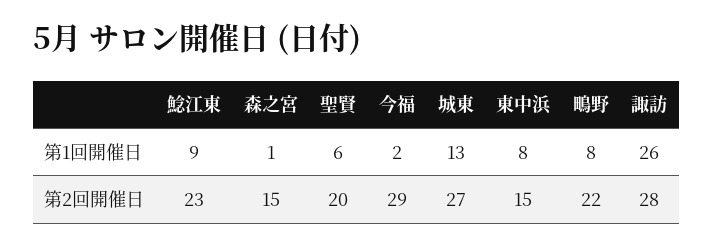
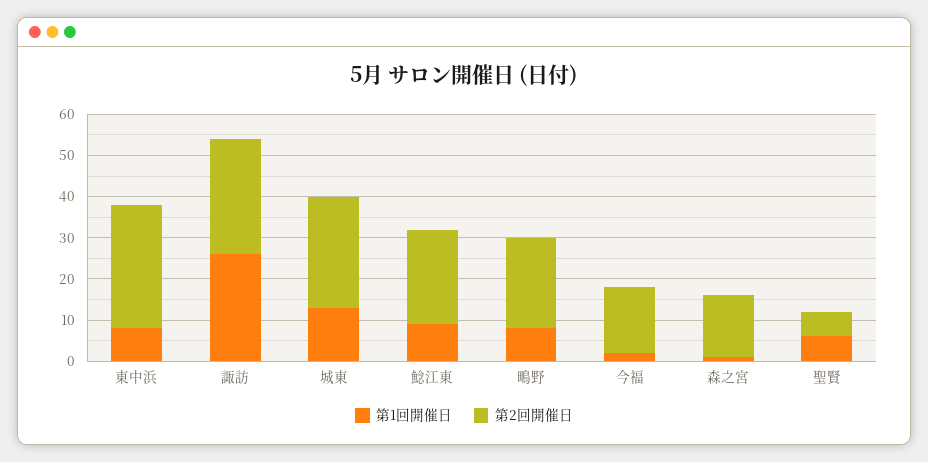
  {
    "第1回開催日": {
      "鯰江東": 9,
      "森之宮": 1,
      "聖賢": 6,
      "今福": 2,
      "城東": 13,
      "東中浜": 8,
      "鴫野": 8,
      "諏訪": 26
    },
    "第2回開催日": {
      "鯰江東": 23,
      "森之宮": 15,
-     "聖賢": 20,
+     "聖賢": 5,
-     "今福": 29,
+     "今福": 15,
      "城東": 27,
-     "東中浜": 15,
+     "東中浜": 30,
      "鴫野": 22,
      "諏訪": 28
    }
  }

